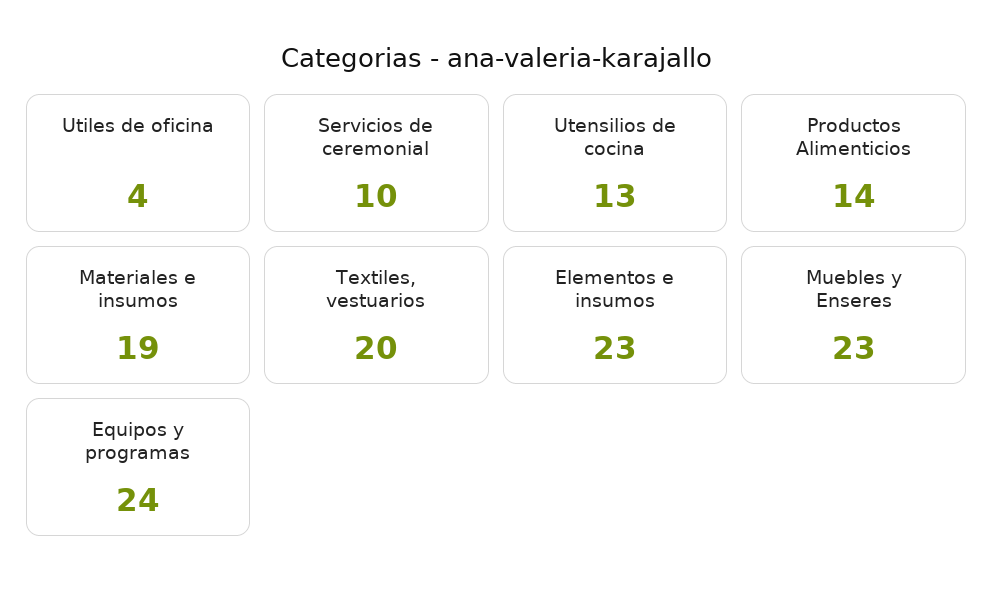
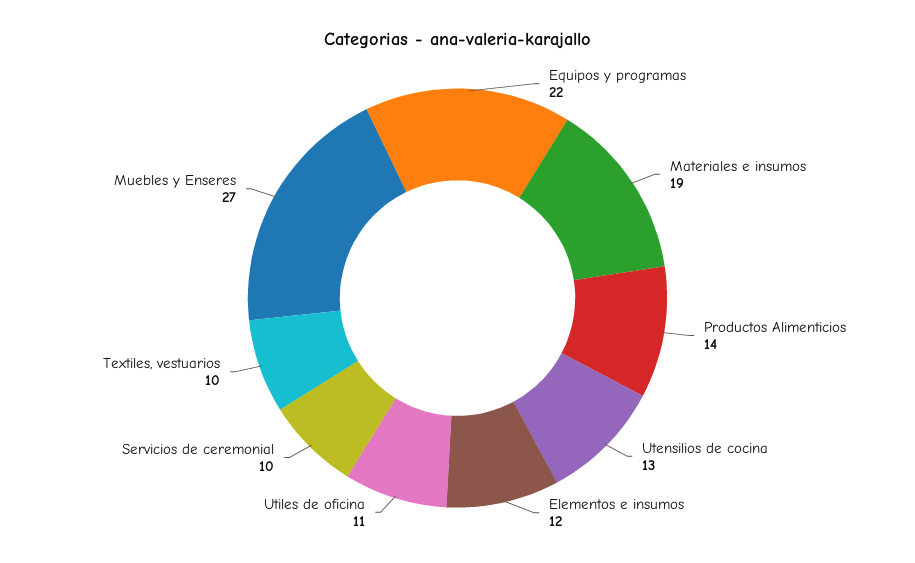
  {
-   "Utiles de oficina": 4,
+   "Utiles de oficina": 11,
    "Servicios de ceremonial": 10,
    "Utensilios de cocina": 13,
    "Productos Alimenticios": 14,
    "Materiales e insumos": 19,
-   "Textiles, vestuarios": 20,
+   "Textiles, vestuarios": 10,
-   "Elementos e insumos": 23,
+   "Elementos e insumos": 12,
-   "Muebles y Enseres": 23,
+   "Muebles y Enseres": 27,
-   "Equipos y programas": 24
+   "Equipos y programas": 22
  }

